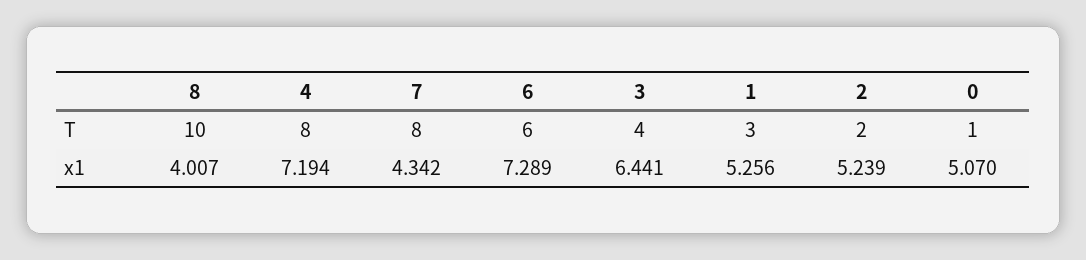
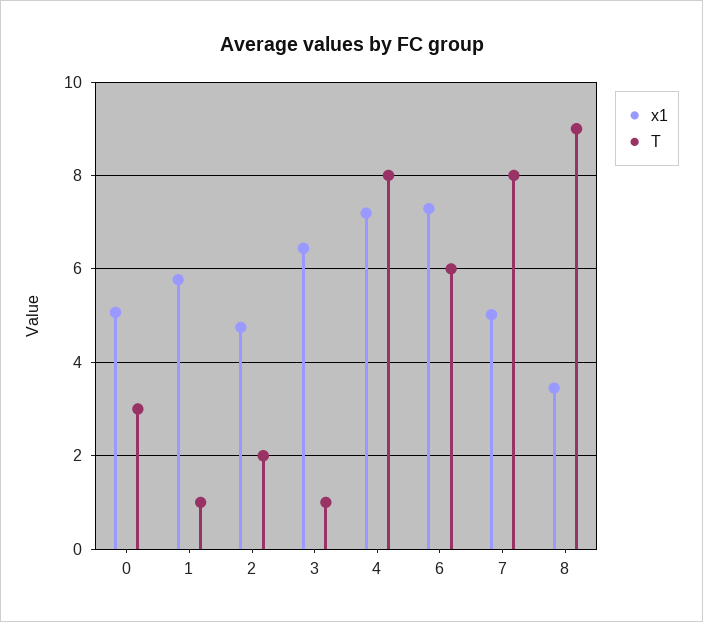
  {
    "T": {
-     "8": 10,
+     "8": 9,
      "4": 8,
      "7": 8,
      "6": 6,
-     "3": 4,
+     "3": 1,
-     "1": 3,
+     "1": 1,
      "2": 2,
-     "0": 1
+     "0": 3
    },
    "x1": {
-     "8": 4.007,
+     "8": 3.4,
      "4": 7.194,
-     "7": 4.342,
+     "7": 5,
      "6": 7.289,
      "3": 6.441,
-     "1": 5.256,
+     "1": 5.8,
-     "2": 5.239,
+     "2": 4.8,
      "0": 5.07
    }
  }

